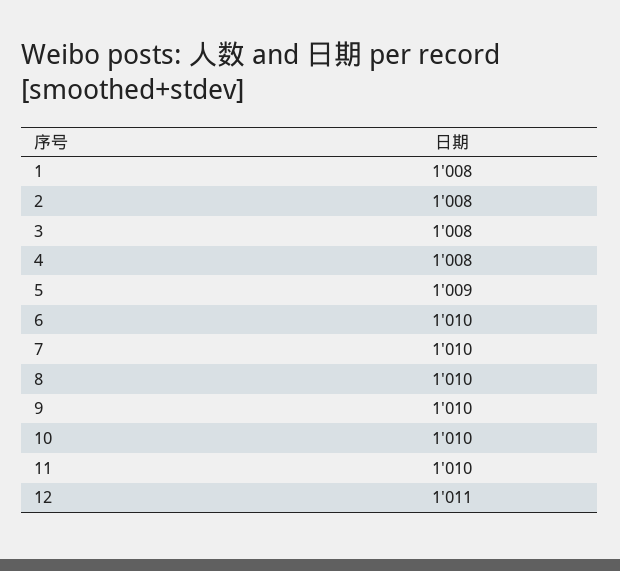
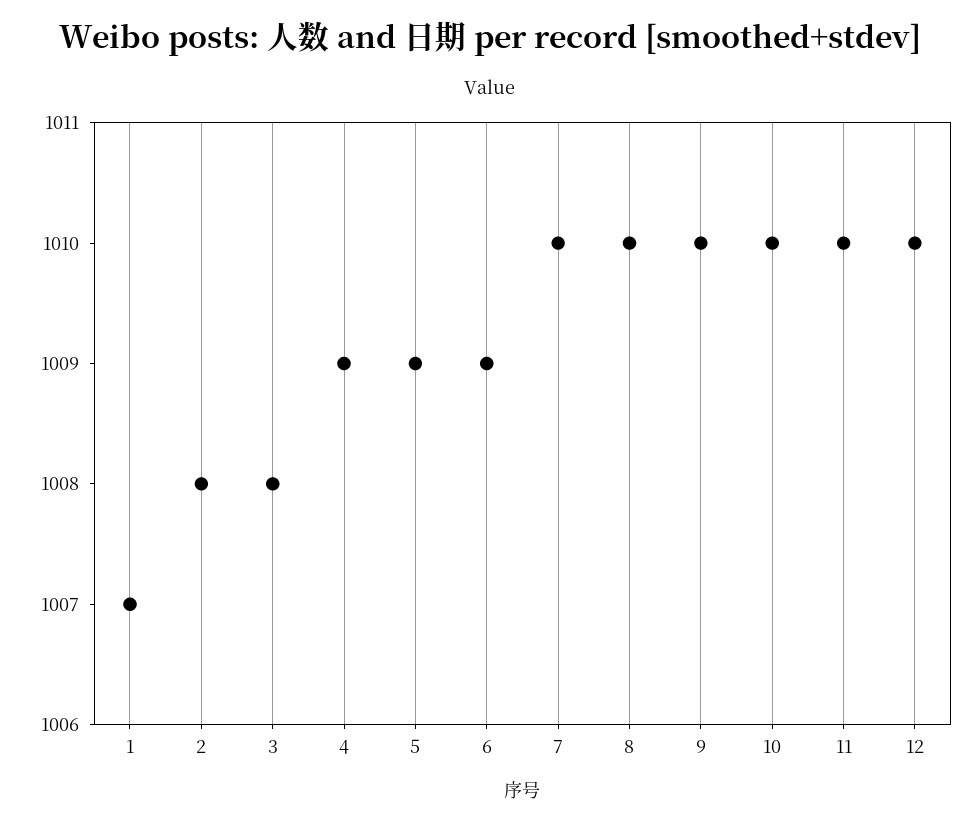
  {
-   "1": 1008,
+   "1": 1007,
    "2": 1008,
    "3": 1008,
-   "4": 1008,
+   "4": 1009,
    "5": 1009,
-   "6": 1010,
+   "6": 1009,
    "7": 1010,
    "8": 1010,
    "9": 1010,
    "10": 1010,
    "11": 1010,
-   "12": 1011
+   "12": 1010
  }

